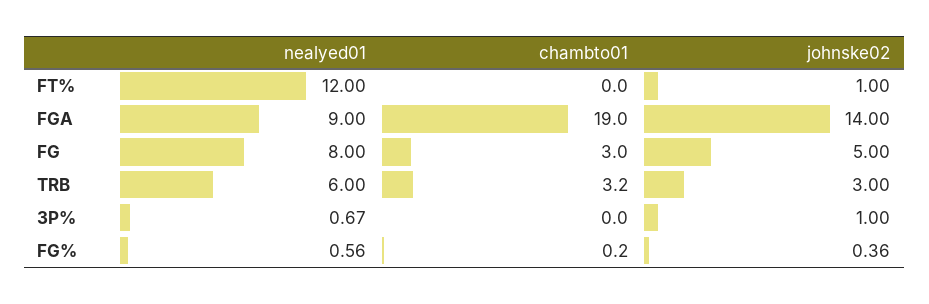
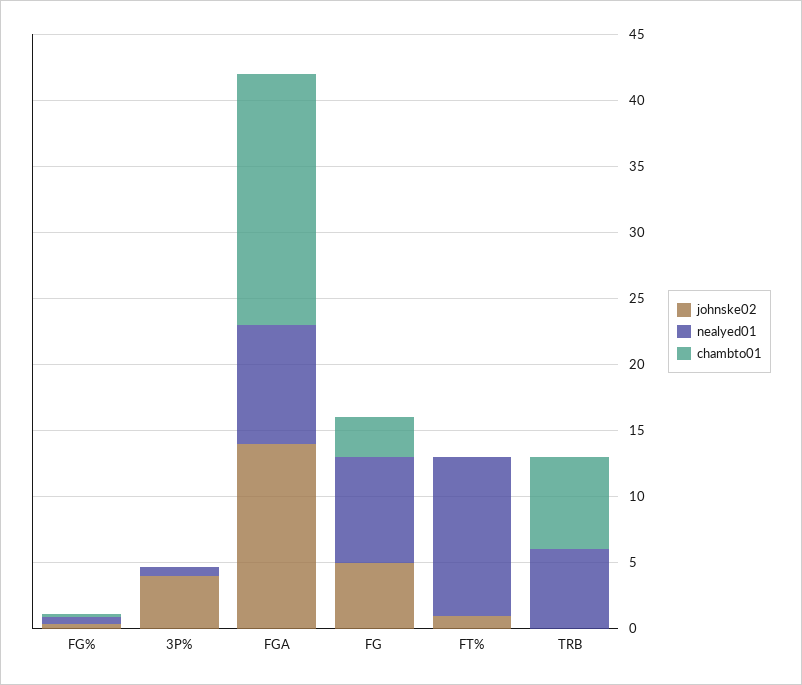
  {
    "nealyed01": {
      "FT%": 12,
      "FGA": 9,
      "FG": 8,
      "TRB": 6,
      "3P%": 0.67,
      "FG%": 0.56
    },
    "chambto01": {
      "FT%": 0,
      "FGA": 19,
      "FG": 3,
-     "TRB": 3.2,
+     "TRB": 7,
      "3P%": 0,
      "FG%": 0.2
    },
    "johnske02": {
      "FT%": 1,
      "FGA": 14,
      "FG": 5,
-     "TRB": 3,
+     "TRB": 0,
-     "3P%": 1,
+     "3P%": 4,
      "FG%": 0.36
    }
  }

